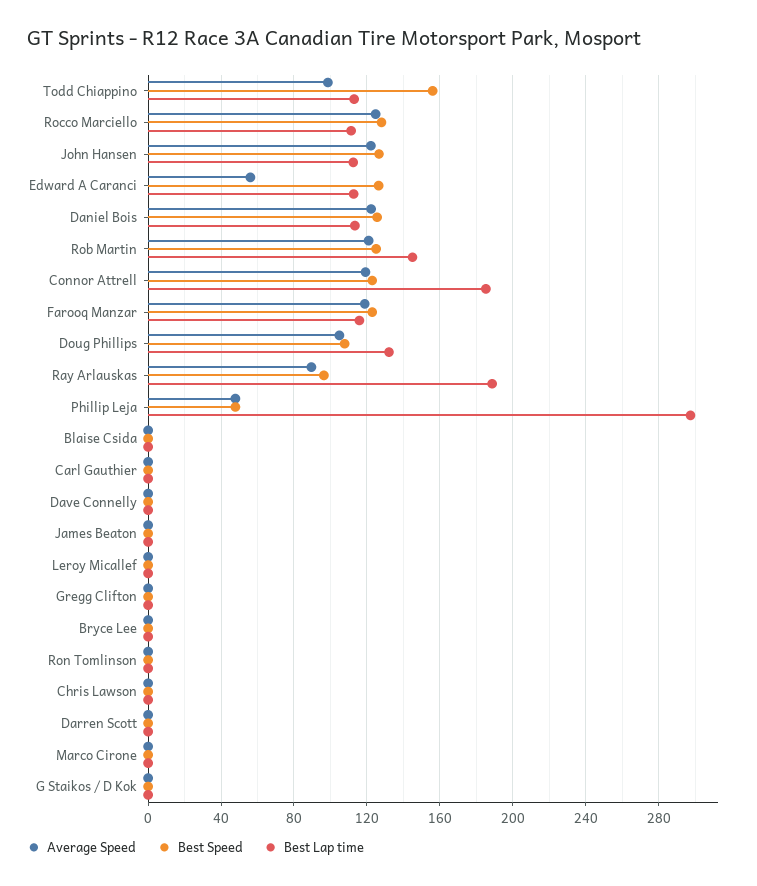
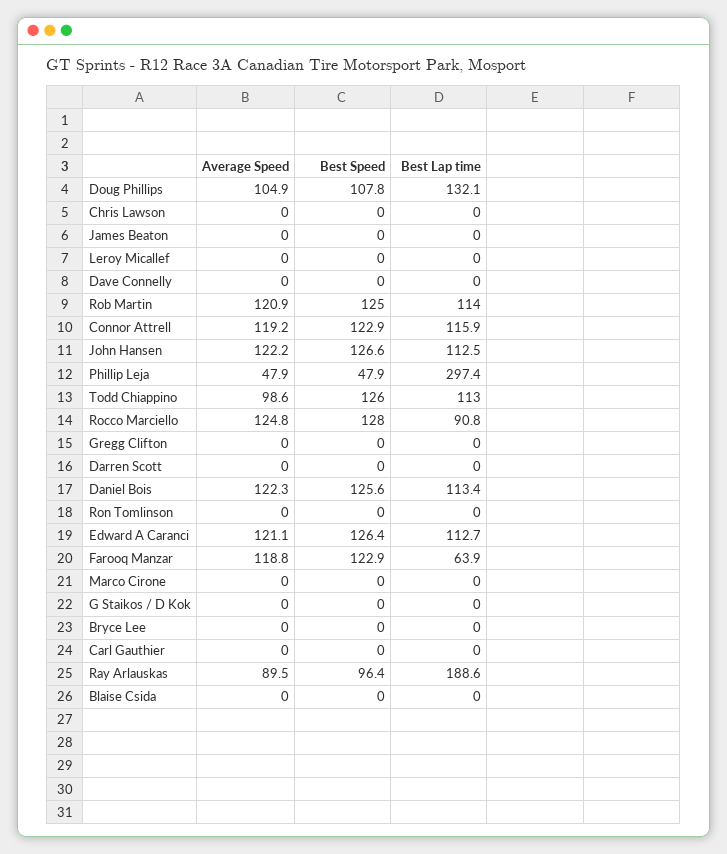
  {
    "Average Speed": {
      "Todd Chiappino": 98.6,
      "Rocco Marciello": 124.8,
      "John Hansen": 122.2,
-     "Edward A Caranci": 55,
+     "Edward A Caranci": 121.1,
      "Daniel Bois": 122.3,
      "Rob Martin": 120.9,
      "Connor Attrell": 119.2,
      "Farooq Manzar": 118.8,
      "Doug Phillips": 104.9,
      "Ray Arlauskas": 89.5,
      "Phillip Leja": 47.9,
      "Blaise Csida": 0,
      "Carl Gauthier": 0,
      "Dave Connelly": 0,
      "James Beaton": 0,
      "Leroy Micallef": 0,
      "Gregg Clifton": 0,
      "Bryce Lee": 0,
      "Ron Tomlinson": 0,
      "Chris Lawson": 0,
      "Darren Scott": 0,
      "Marco Cirone": 0,
      "G Staikos / D Kok": 0
    },
    "Best Speed": {
-     "Todd Chiappino": 155,
+     "Todd Chiappino": 126,
      "Rocco Marciello": 128,
      "John Hansen": 126.6,
      "Edward A Caranci": 126.4,
      "Daniel Bois": 125.6,
      "Rob Martin": 125,
      "Connor Attrell": 122.9,
      "Farooq Manzar": 122.9,
      "Doug Phillips": 107.8,
      "Ray Arlauskas": 96.4,
      "Phillip Leja": 47.9,
      "Blaise Csida": 0,
      "Carl Gauthier": 0,
      "Dave Connelly": 0,
      "James Beaton": 0,
      "Leroy Micallef": 0,
      "Gregg Clifton": 0,
      "Bryce Lee": 0,
      "Ron Tomlinson": 0,
      "Chris Lawson": 0,
      "Darren Scott": 0,
      "Marco Cirone": 0,
      "G Staikos / D Kok": 0
    },
    "Best Lap time": {
      "Todd Chiappino": 113,
-     "Rocco Marciello": 110,
+     "Rocco Marciello": 90.8,
      "John Hansen": 112.5,
      "Edward A Caranci": 112.7,
      "Daniel Bois": 113.4,
-     "Rob Martin": 145,
+     "Rob Martin": 114,
-     "Connor Attrell": 185,
+     "Connor Attrell": 115.9,
-     "Farooq Manzar": 115,
+     "Farooq Manzar": 63.9,
      "Doug Phillips": 132.1,
      "Ray Arlauskas": 188.6,
      "Phillip Leja": 297.4,
      "Blaise Csida": 0,
      "Carl Gauthier": 0,
      "Dave Connelly": 0,
      "James Beaton": 0,
      "Leroy Micallef": 0,
      "Gregg Clifton": 0,
      "Bryce Lee": 0,
      "Ron Tomlinson": 0,
      "Chris Lawson": 0,
      "Darren Scott": 0,
      "Marco Cirone": 0,
      "G Staikos / D Kok": 0
    }
  }

